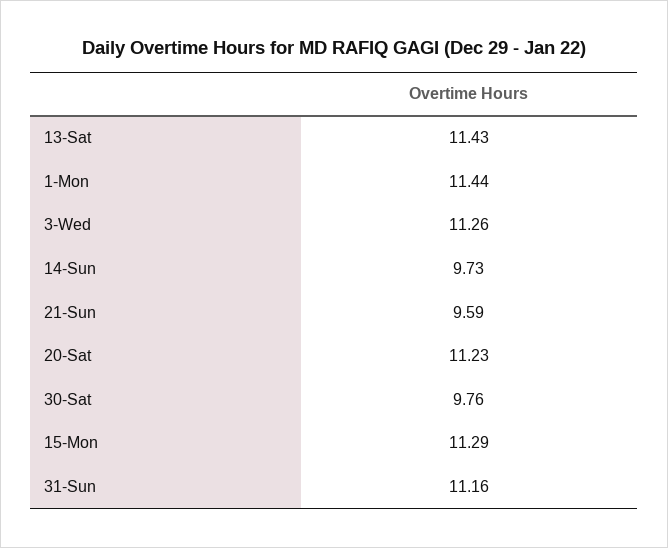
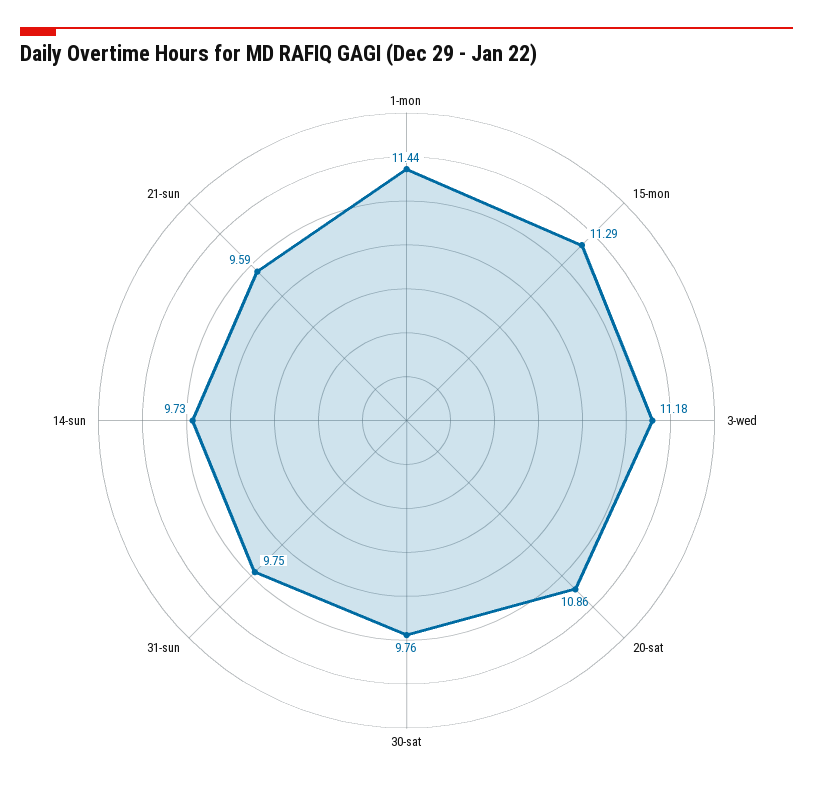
  {
-   "13-Sat": 11.43,
    "1-Mon": 11.44,
-   "3-Wed": 11.26,
+   "3-Wed": 11.18,
    "14-Sun": 9.73,
    "21-Sun": 9.59,
-   "20-Sat": 11.23,
+   "20-Sat": 10.86,
    "30-Sat": 9.76,
    "15-Mon": 11.29,
-   "31-Sun": 11.16
+   "31-Sun": 9.75
  }

